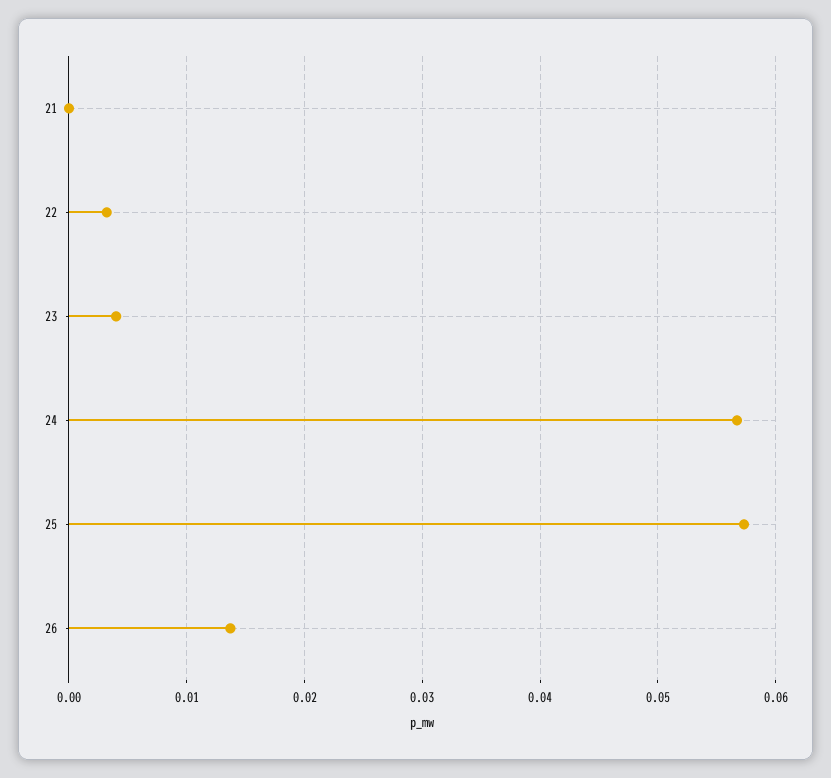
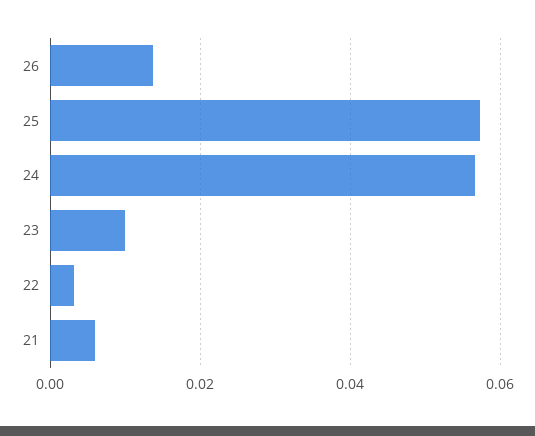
  {
-   "21": 0,
+   "21": 0.006,
    "22": 0.003,
-   "23": 0.004,
+   "23": 0.01,
    "24": 0.057,
    "25": 0.057,
    "26": 0.014
  }

